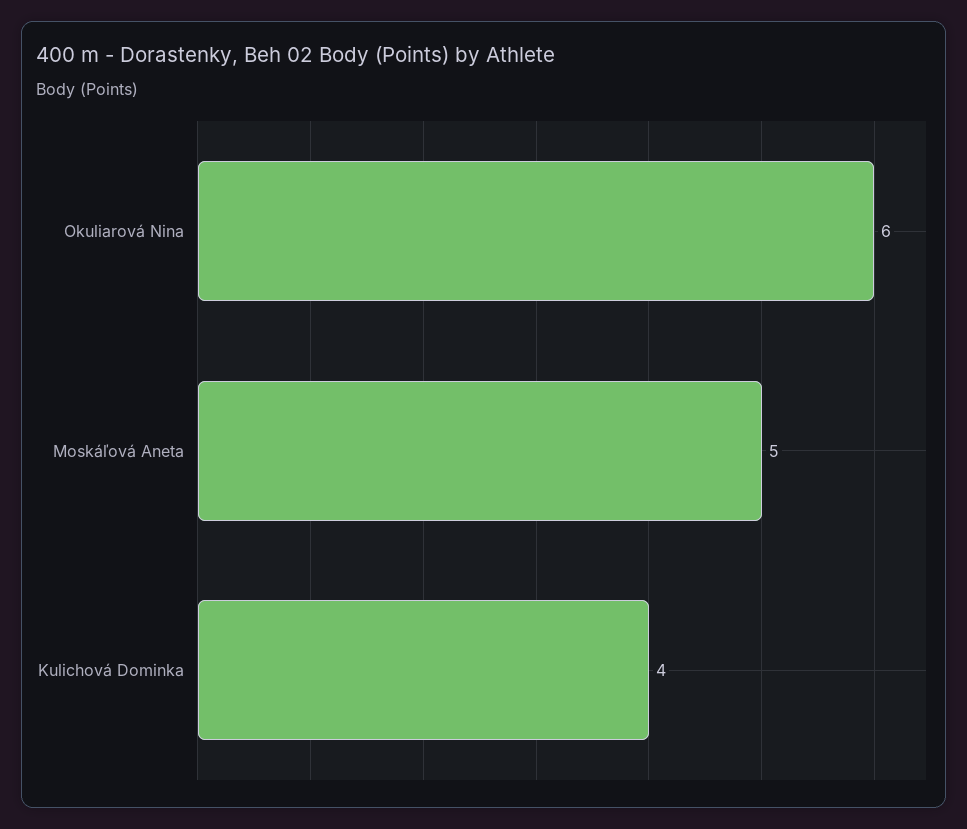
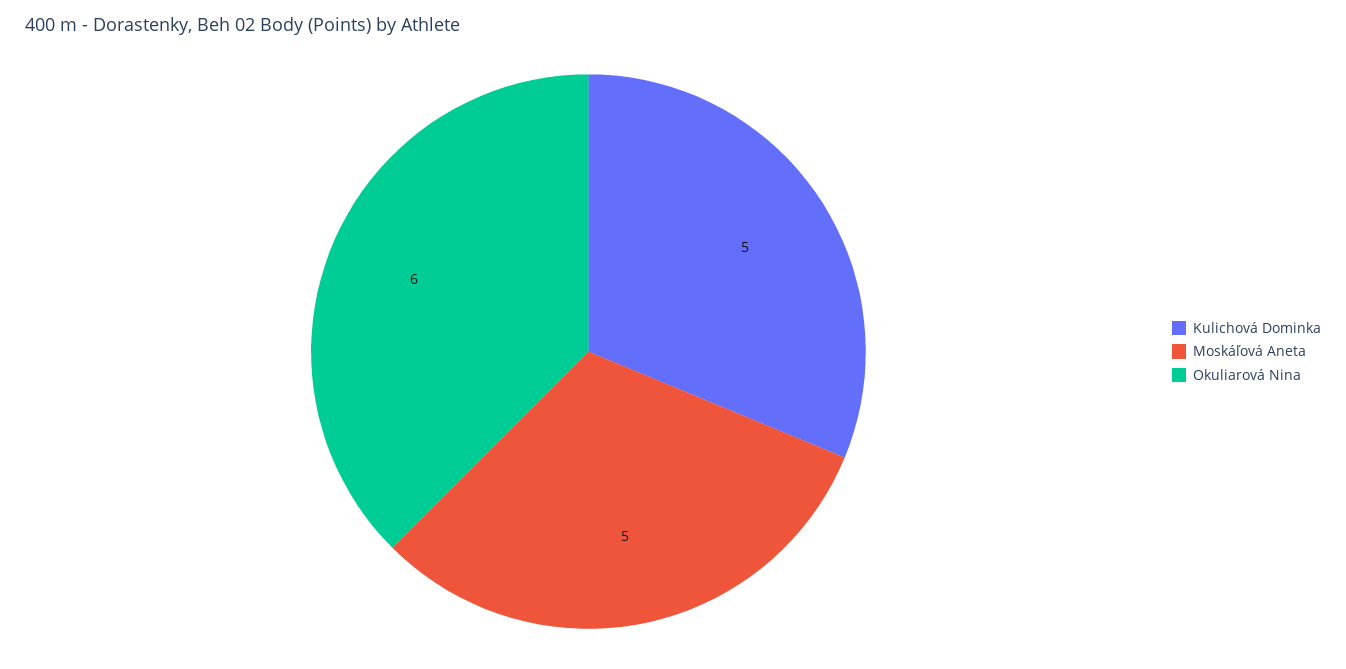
  {
    "Okuliarová Nina": 6,
    "Moskáľová Aneta": 5,
-   "Kulichová Dominka": 4
+   "Kulichová Dominka": 5
  }

